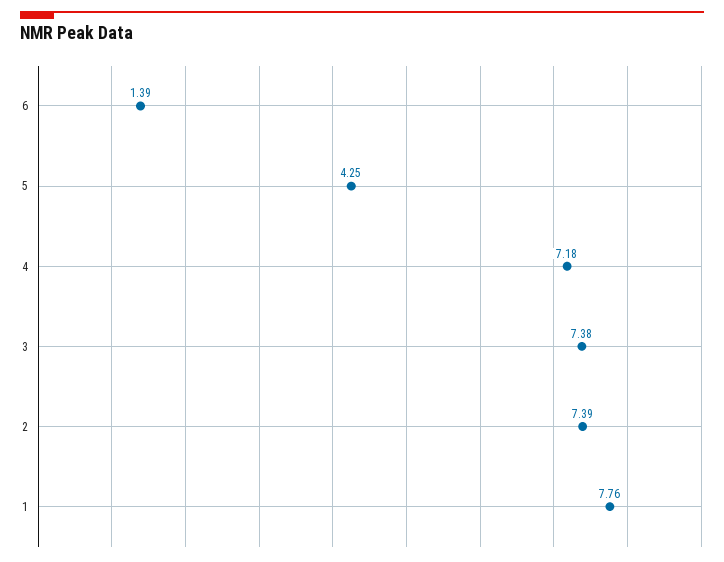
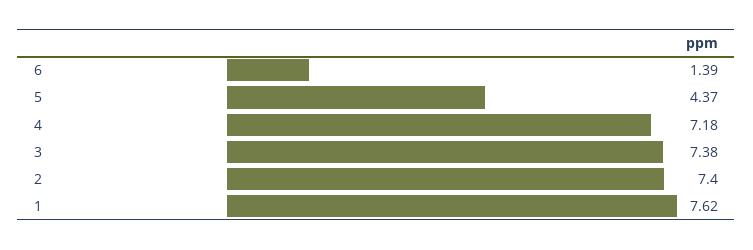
  {
    "6": 1.39,
-   "5": 4.25,
+   "5": 4.37,
    "4": 7.18,
    "3": 7.38,
-   "2": 7.39,
+   "2": 7.4,
-   "1": 7.76
+   "1": 7.62
  }

